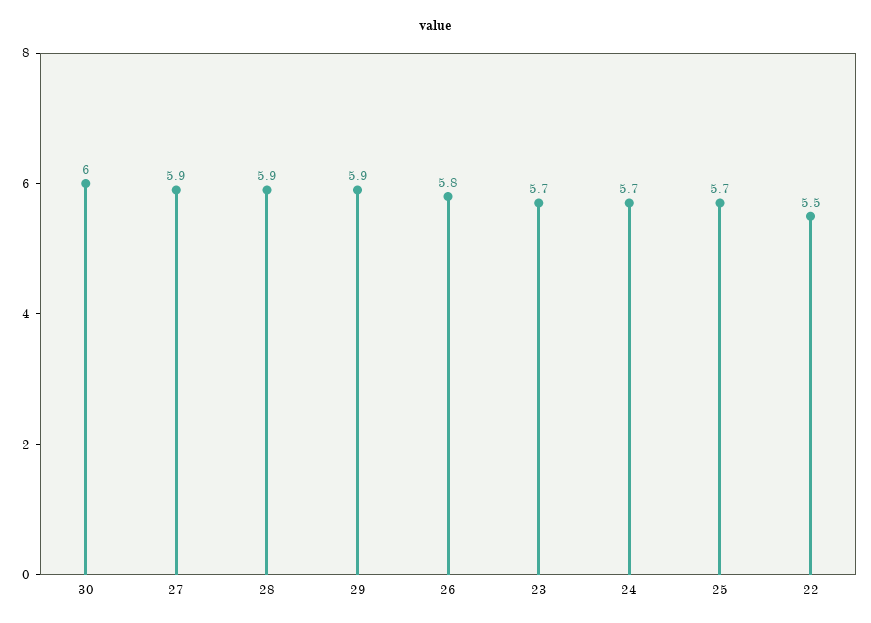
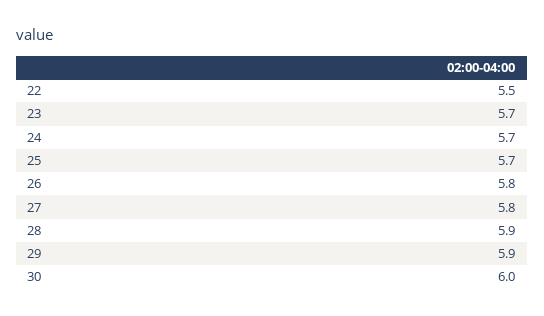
  {
    "30": 6,
-   "27": 5.9,
+   "27": 5.8,
    "28": 5.9,
    "29": 5.9,
    "26": 5.8,
    "23": 5.7,
    "24": 5.7,
    "25": 5.7,
    "22": 5.5
  }

